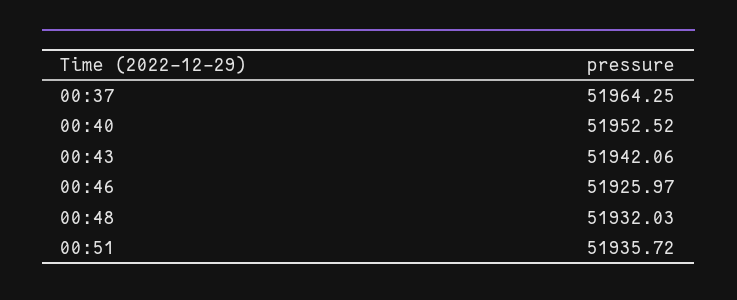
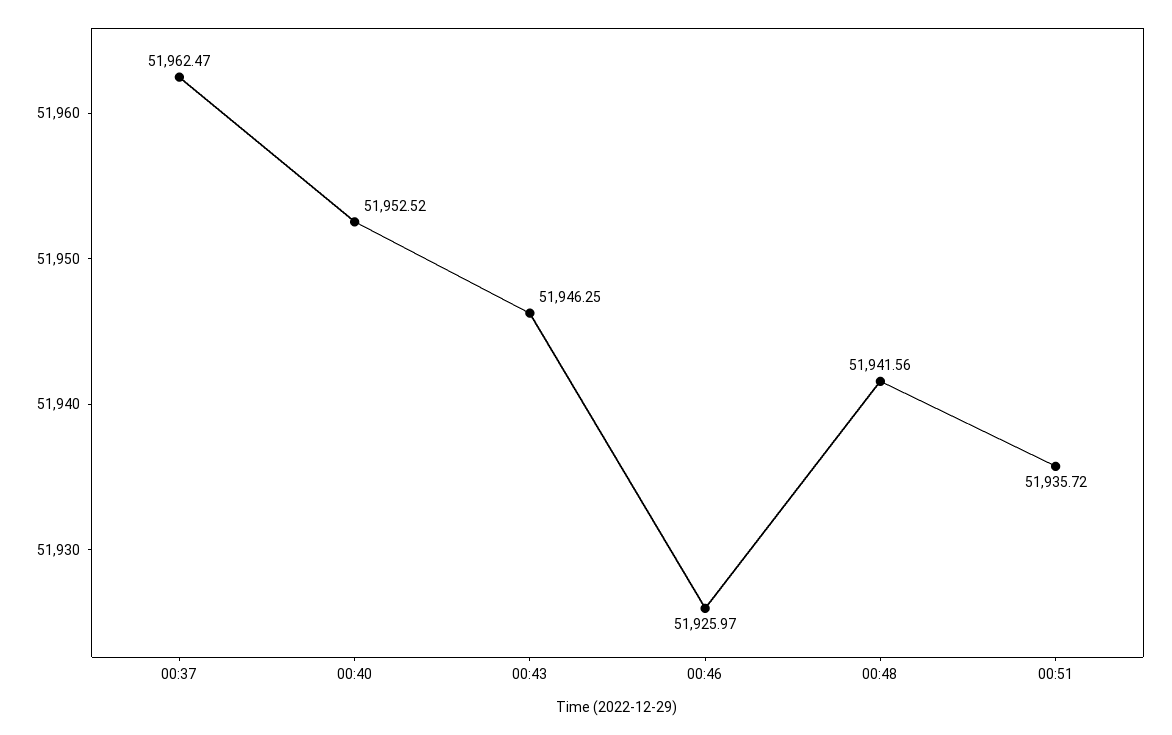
  {
-   "00:37": 51964.25,
+   "00:37": 51962.47,
    "00:40": 51952.52,
-   "00:43": 51942.06,
+   "00:43": 51946.25,
    "00:46": 51925.97,
-   "00:48": 51932.03,
+   "00:48": 51941.56,
    "00:51": 51935.72
  }

